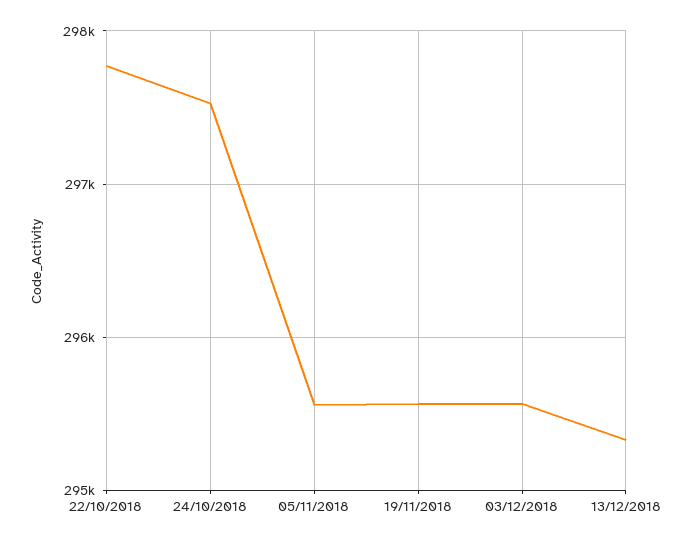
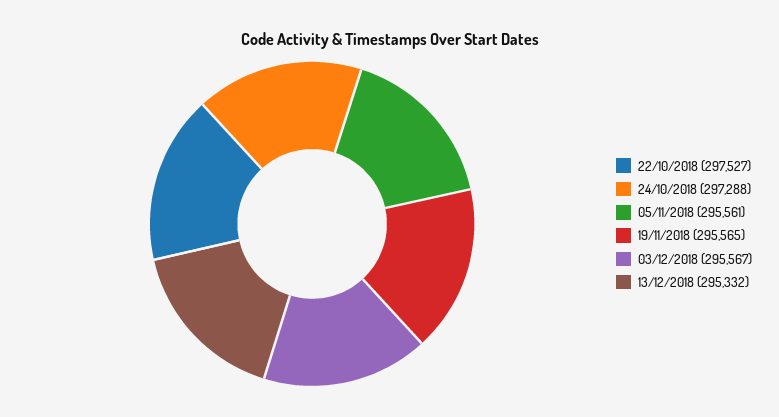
  {
-   "22/10/2018": 297800,
+   "22/10/2018": 297527,
-   "24/10/2018": 297500,
+   "24/10/2018": 297288,
    "05/11/2018": 295561,
    "19/11/2018": 295565,
    "03/12/2018": 295567,
    "13/12/2018": 295332
  }

